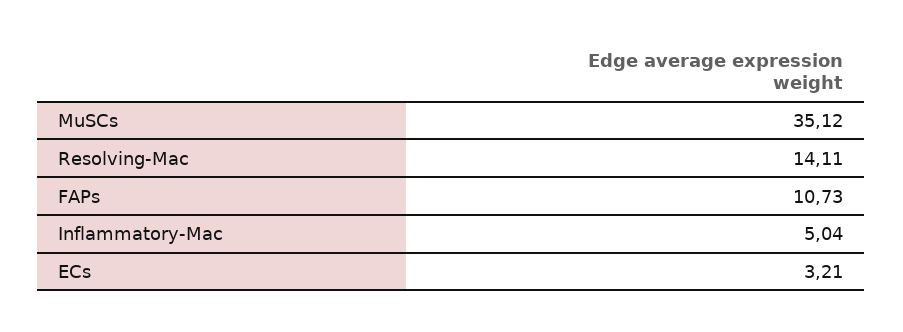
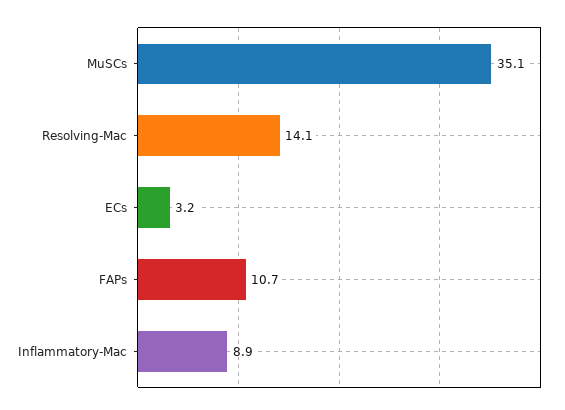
  {
    "MuSCs": 35.12,
    "Resolving-Mac": 14.11,
    "FAPs": 10.73,
-   "Inflammatory-Mac": 5.04,
+   "Inflammatory-Mac": 8.9,
    "ECs": 3.21
  }

